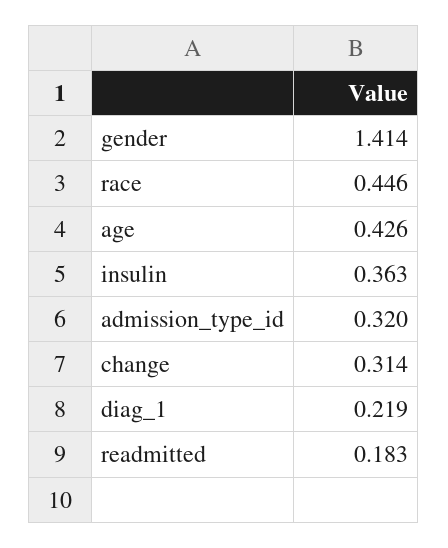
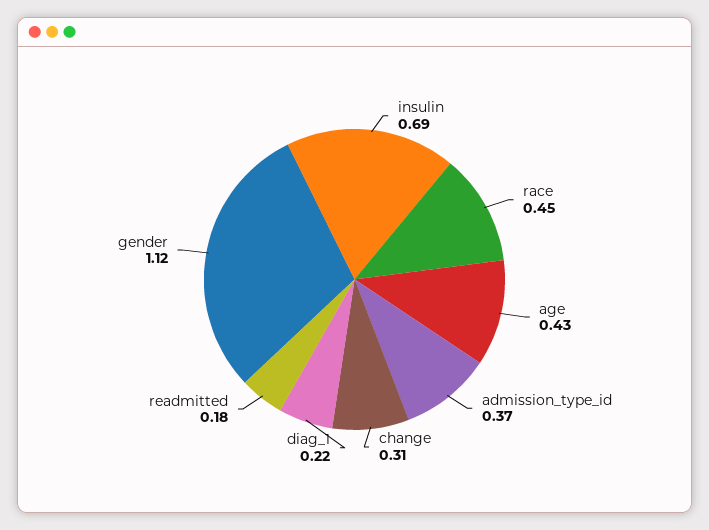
  {
-   "gender": 1.414,
+   "gender": 1.12,
    "race": 0.446,
    "age": 0.426,
-   "insulin": 0.363,
+   "insulin": 0.69,
-   "admission_type_id": 0.32,
+   "admission_type_id": 0.37,
    "change": 0.314,
    "diag_1": 0.219,
    "readmitted": 0.183
  }

